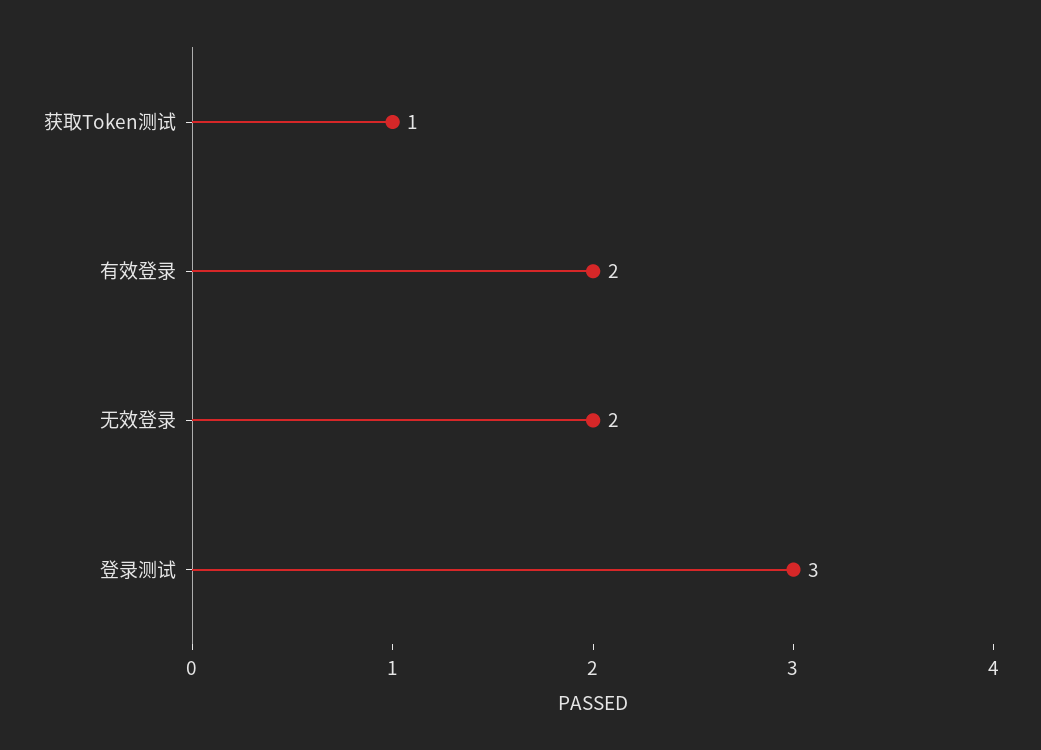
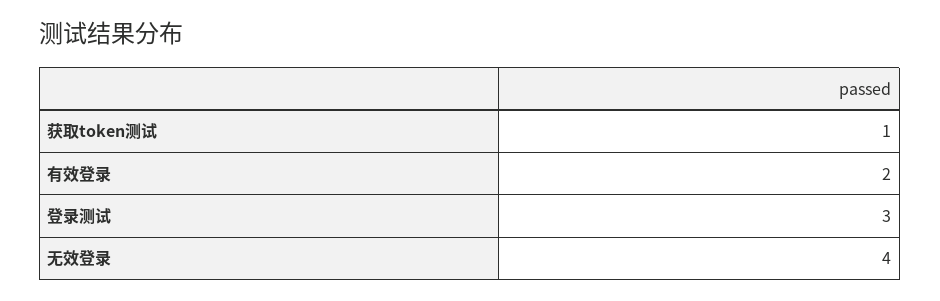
  {
    "获取Token测试": 1,
    "有效登录": 2,
-   "无效登录": 2,
+   "无效登录": 4,
    "登录测试": 3
  }

